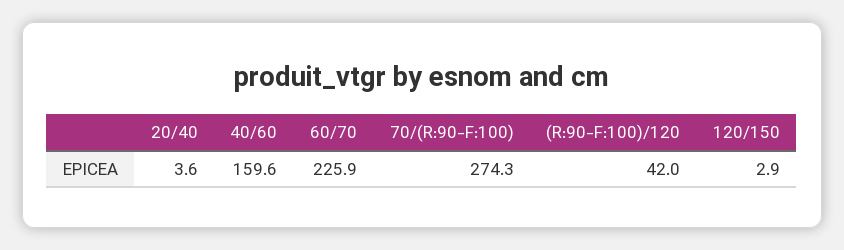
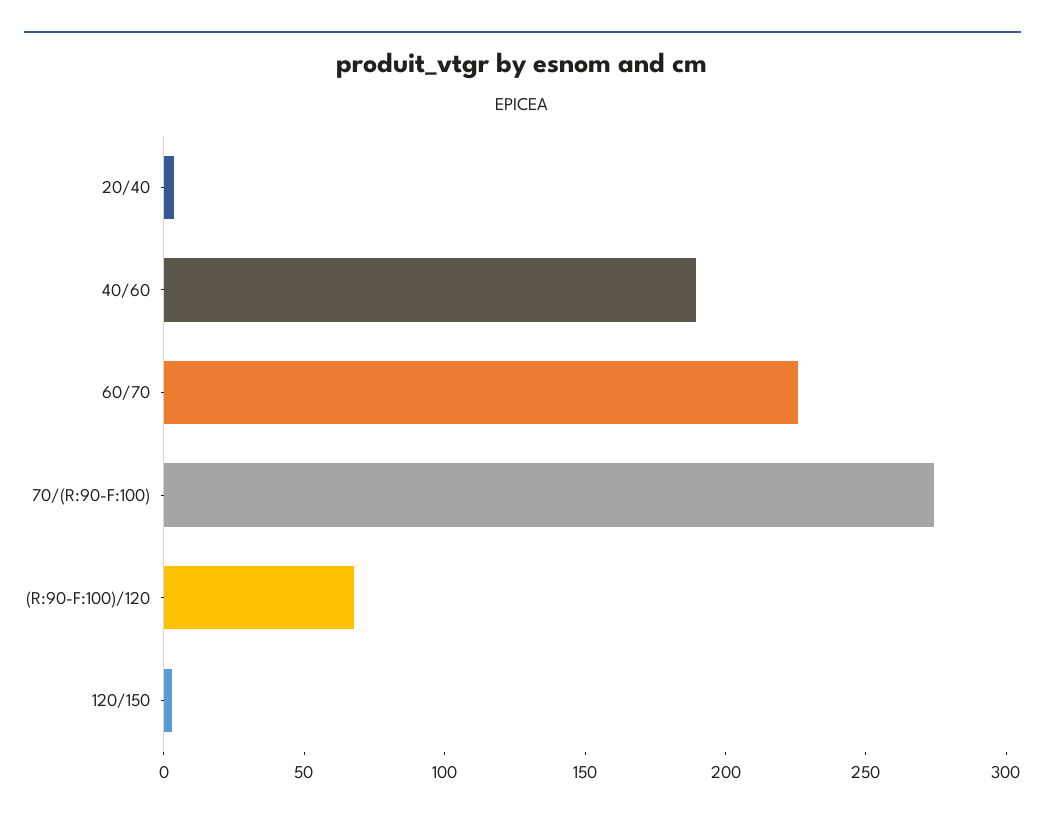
  {
    "20/40": 3.6,
-   "40/60": 159.6,
+   "40/60": 190,
    "60/70": 225.9,
    "70/(R:90-F:100)": 274.3,
-   "(R:90-F:100)/120": 42,
+   "(R:90-F:100)/120": 70,
    "120/150": 2.9
  }

